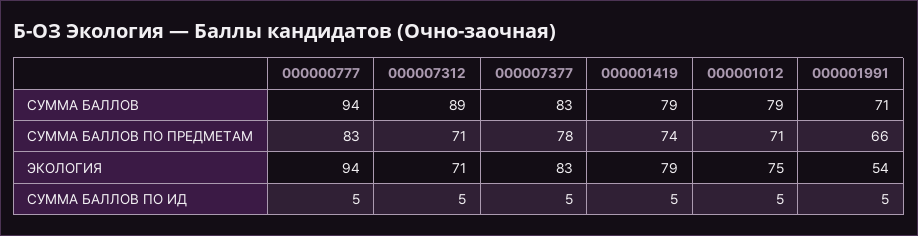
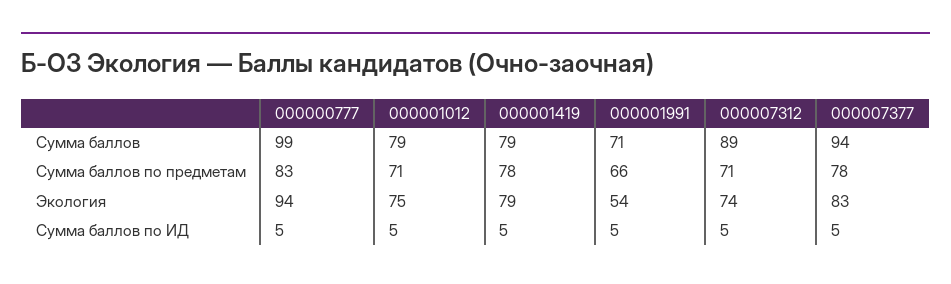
  {
    "000000777": {
-     "СУММА БАЛЛОВ": 94,
+     "СУММА БАЛЛОВ": 99,
      "СУММА БАЛЛОВ ПО ПРЕДМЕТАМ": 83,
      "ЭКОЛОГИЯ": 94,
      "СУММА БАЛЛОВ ПО ИД": 5
    },
    "000007312": {
      "СУММА БАЛЛОВ": 89,
      "СУММА БАЛЛОВ ПО ПРЕДМЕТАМ": 71,
-     "ЭКОЛОГИЯ": 71,
+     "ЭКОЛОГИЯ": 74,
      "СУММА БАЛЛОВ ПО ИД": 5
    },
    "000007377": {
-     "СУММА БАЛЛОВ": 83,
+     "СУММА БАЛЛОВ": 94,
      "СУММА БАЛЛОВ ПО ПРЕДМЕТАМ": 78,
      "ЭКОЛОГИЯ": 83,
      "СУММА БАЛЛОВ ПО ИД": 5
    },
    "000001419": {
      "СУММА БАЛЛОВ": 79,
-     "СУММА БАЛЛОВ ПО ПРЕДМЕТАМ": 74,
+     "СУММА БАЛЛОВ ПО ПРЕДМЕТАМ": 78,
      "ЭКОЛОГИЯ": 79,
      "СУММА БАЛЛОВ ПО ИД": 5
    },
    "000001012": {
      "СУММА БАЛЛОВ": 79,
      "СУММА БАЛЛОВ ПО ПРЕДМЕТАМ": 71,
      "ЭКОЛОГИЯ": 75,
      "СУММА БАЛЛОВ ПО ИД": 5
    },
    "000001991": {
      "СУММА БАЛЛОВ": 71,
      "СУММА БАЛЛОВ ПО ПРЕДМЕТАМ": 66,
      "ЭКОЛОГИЯ": 54,
      "СУММА БАЛЛОВ ПО ИД": 5
    }
  }

